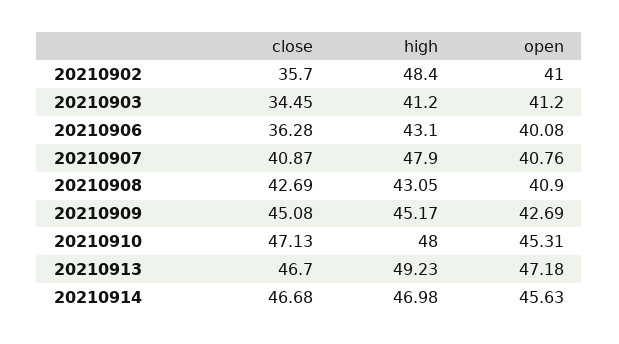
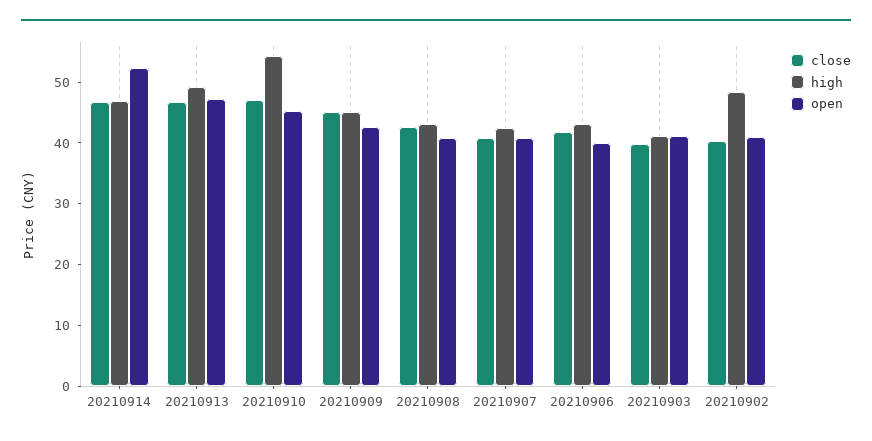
  {
    "close": {
-     "20210902": 35.7,
+     "20210902": 40,
-     "20210903": 34.45,
+     "20210903": 40,
-     "20210906": 36.28,
+     "20210906": 42,
      "20210907": 40.87,
      "20210908": 42.69,
      "20210909": 45.08,
      "20210910": 47.13,
      "20210913": 46.7,
      "20210914": 46.68
    },
    "high": {
      "20210902": 48.4,
      "20210903": 41.2,
      "20210906": 43.1,
-     "20210907": 47.9,
+     "20210907": 42,
      "20210908": 43.05,
      "20210909": 45.17,
-     "20210910": 48,
+     "20210910": 54,
      "20210913": 49.23,
      "20210914": 46.98
    },
    "open": {
      "20210902": 41,
      "20210903": 41.2,
      "20210906": 40.08,
      "20210907": 40.76,
      "20210908": 40.9,
      "20210909": 42.69,
      "20210910": 45.31,
      "20210913": 47.18,
-     "20210914": 45.63
+     "20210914": 52
    }
  }

